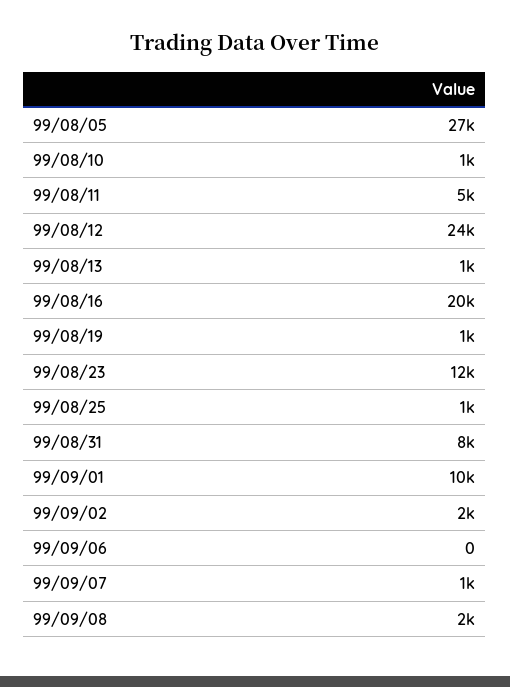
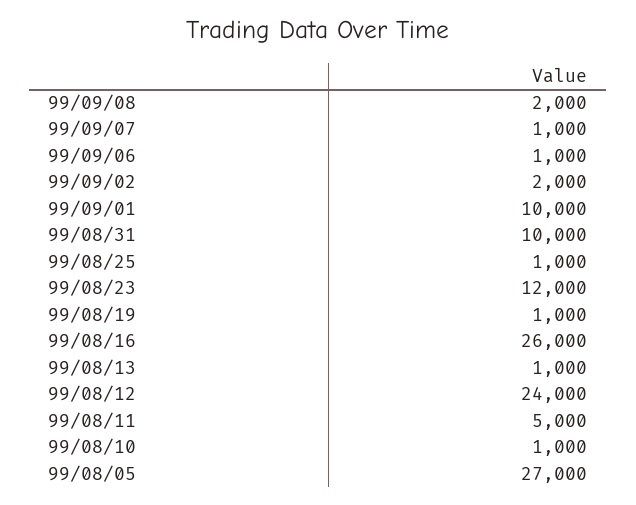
  {
    "99/08/05": 27000,
    "99/08/10": 1000,
    "99/08/11": 5000,
    "99/08/12": 24000,
    "99/08/13": 1000,
-   "99/08/16": 20000,
+   "99/08/16": 26000,
    "99/08/19": 1000,
    "99/08/23": 12000,
    "99/08/25": 1000,
-   "99/08/31": 8000,
+   "99/08/31": 10000,
    "99/09/01": 10000,
    "99/09/02": 2000,
-   "99/09/06": 0,
+   "99/09/06": 1000,
    "99/09/07": 1000,
    "99/09/08": 2000
  }

